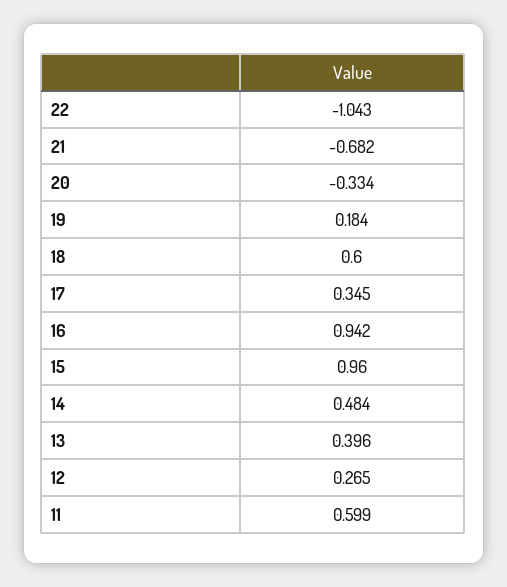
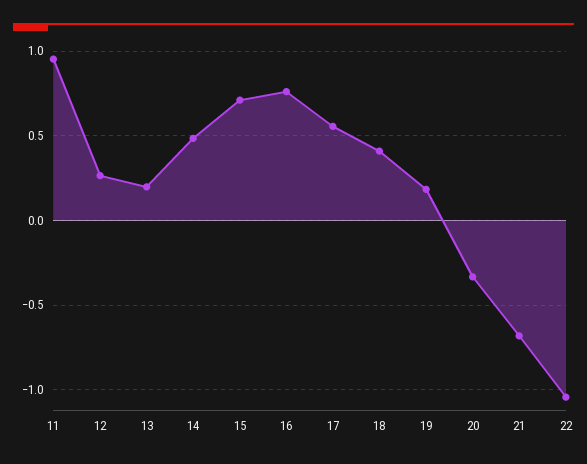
  {
    "22": -1.043,
    "21": -0.682,
    "20": -0.334,
    "19": 0.184,
-   "18": 0.6,
+   "18": 0.4,
-   "17": 0.345,
+   "17": 0.55,
-   "16": 0.942,
+   "16": 0.75,
-   "15": 0.96,
+   "15": 0.7,
    "14": 0.484,
-   "13": 0.396,
+   "13": 0.2,
    "12": 0.265,
-   "11": 0.599
+   "11": 0.95
  }

